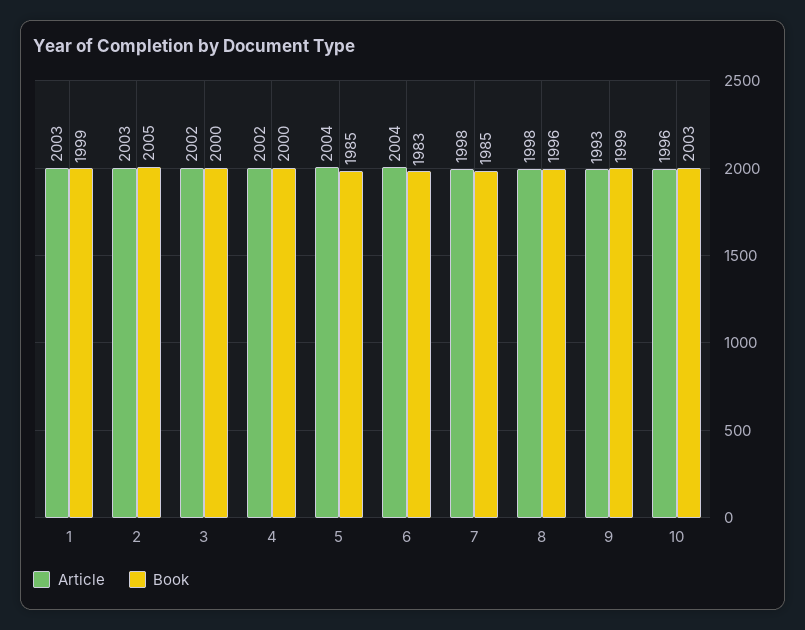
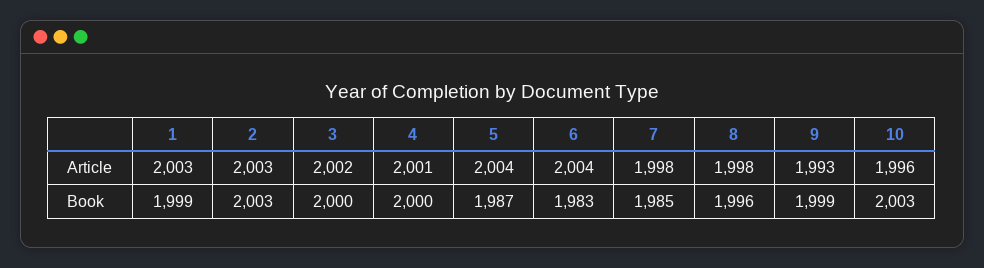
  {
    "Article": {
      "1": 2003,
      "2": 2003,
      "3": 2002,
-     "4": 2002,
+     "4": 2001,
      "5": 2004,
      "6": 2004,
      "7": 1998,
      "8": 1998,
      "9": 1993,
      "10": 1996
    },
    "Book": {
      "1": 1999,
-     "2": 2005,
+     "2": 2003,
      "3": 2000,
      "4": 2000,
-     "5": 1985,
+     "5": 1987,
      "6": 1983,
      "7": 1985,
      "8": 1996,
      "9": 1999,
      "10": 2003
    }
  }

